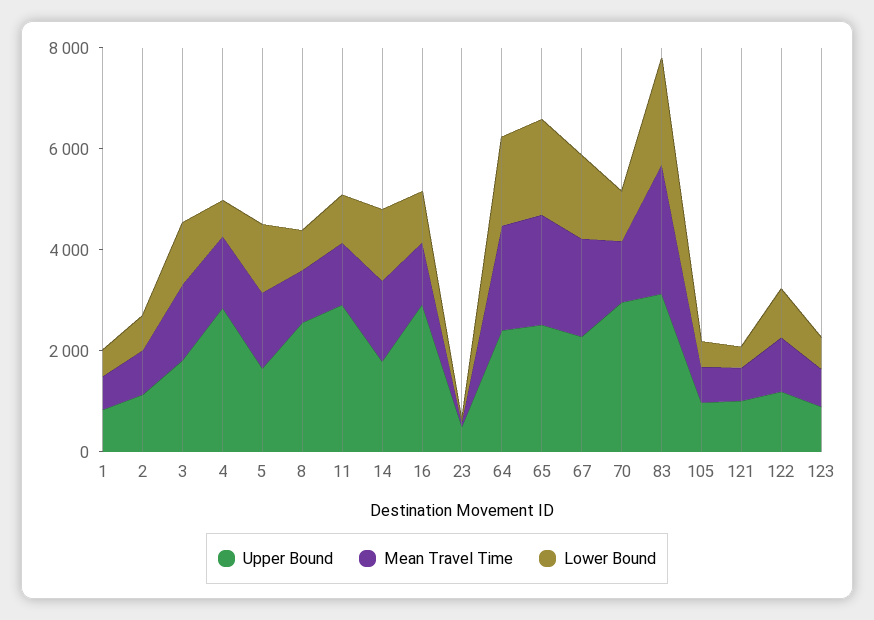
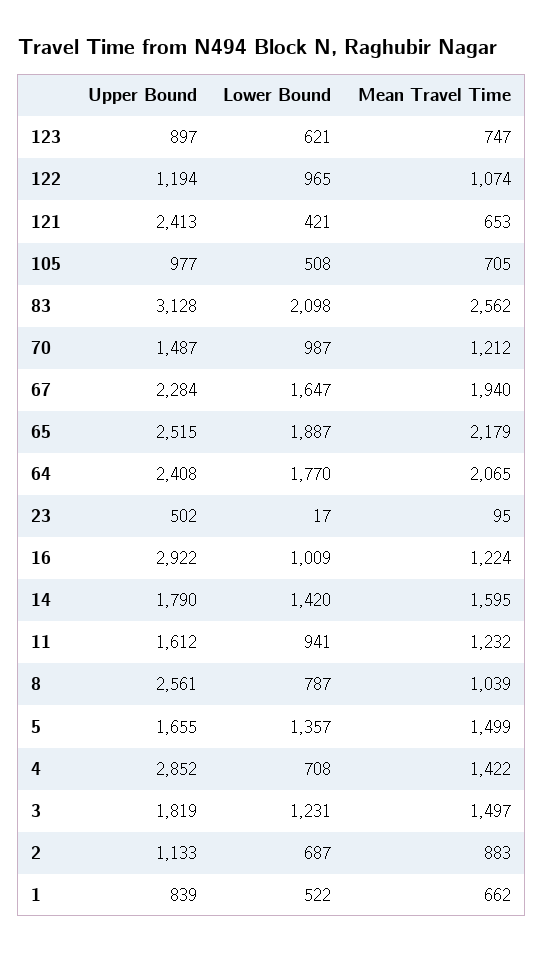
  {
    "Upper Bound": {
      "1": 839,
      "2": 1133,
      "3": 1819,
      "4": 2852,
      "5": 1655,
      "8": 2561,
-     "11": 3000,
+     "11": 1612,
      "14": 1790,
      "16": 2922,
      "23": 502,
      "64": 2408,
      "65": 2515,
      "67": 2284,
-     "70": 3000,
+     "70": 1487,
      "83": 3128,
      "105": 977,
-     "121": 1000,
+     "121": 2413,
      "122": 1194,
      "123": 897
    },
    "Mean Travel Time": {
      "1": 662,
      "2": 883,
      "3": 1497,
      "4": 1422,
      "5": 1499,
      "8": 1039,
      "11": 1232,
      "14": 1595,
      "16": 1224,
      "23": 95,
      "64": 2065,
      "65": 2179,
      "67": 1940,
      "70": 1212,
      "83": 2562,
      "105": 705,
      "121": 653,
      "122": 1074,
      "123": 747
    },
    "Lower Bound": {
      "1": 522,
      "2": 687,
      "3": 1231,
      "4": 708,
      "5": 1357,
      "8": 787,
      "11": 941,
      "14": 1420,
      "16": 1009,
      "23": 17,
      "64": 1770,
      "65": 1887,
      "67": 1647,
      "70": 987,
      "83": 2098,
      "105": 508,
      "121": 421,
      "122": 965,
      "123": 621
    }
  }

